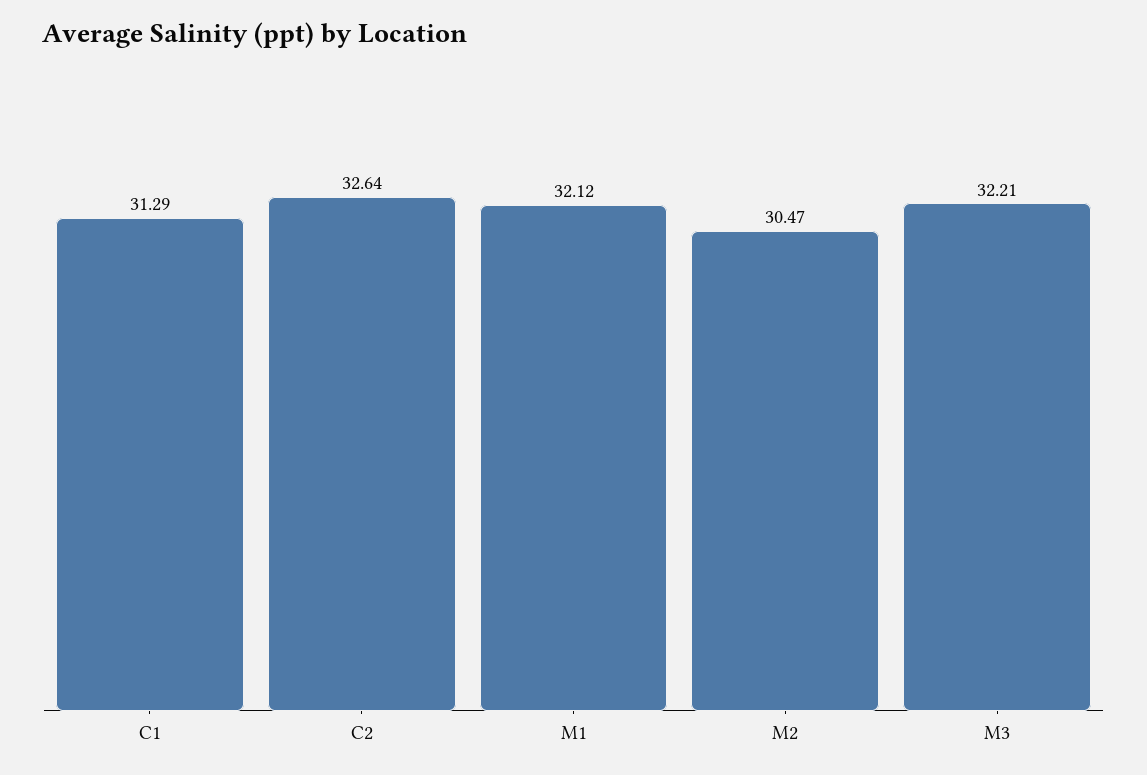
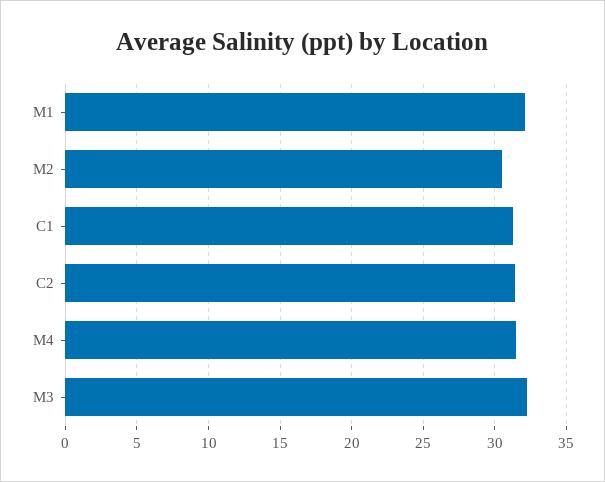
  {
    "C1": 31.29,
-   "C2": 32.64,
+   "C2": 31.5,
    "M1": 32.12,
    "M2": 30.47,
-   "M3": 32.21
+   "M3": 32.21,
+   "M4": 31.5
  }

